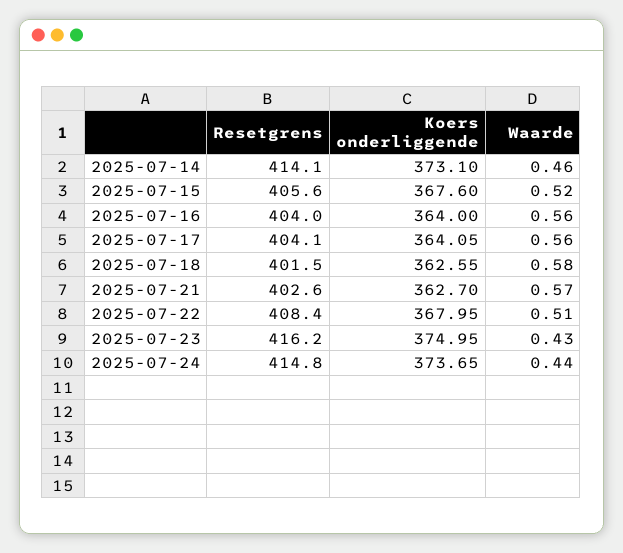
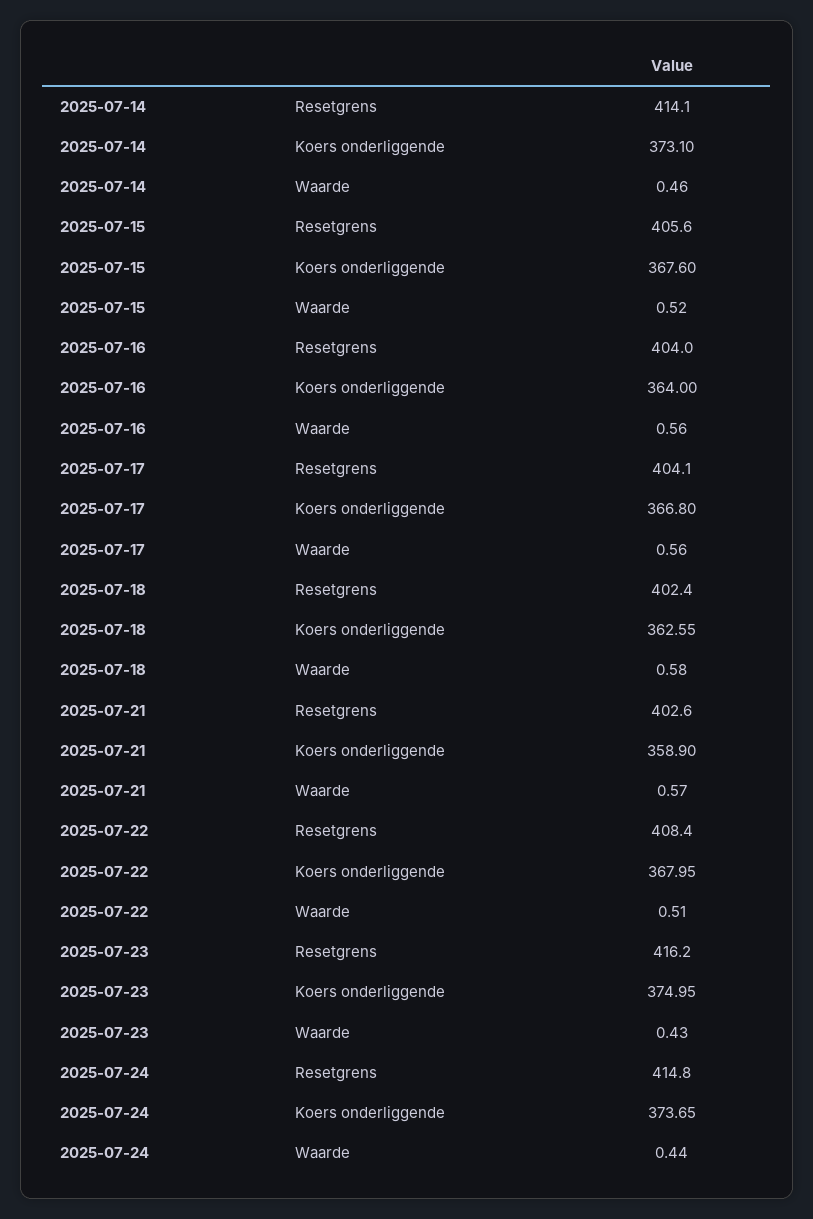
  {
    "Resetgrens": {
      "2025-07-14": 414.1,
      "2025-07-15": 405.6,
      "2025-07-16": 404,
      "2025-07-17": 404.1,
-     "2025-07-18": 401.5,
+     "2025-07-18": 402.4,
      "2025-07-21": 402.6,
      "2025-07-22": 408.4,
      "2025-07-23": 416.2,
      "2025-07-24": 414.8
    },
    "Koers onderliggende": {
      "2025-07-14": 373.1,
      "2025-07-15": 367.6,
      "2025-07-16": 364,
-     "2025-07-17": 364.05,
+     "2025-07-17": 366.8,
      "2025-07-18": 362.55,
-     "2025-07-21": 362.7,
+     "2025-07-21": 358.9,
      "2025-07-22": 367.95,
      "2025-07-23": 374.95,
      "2025-07-24": 373.65
    },
    "Waarde": {
      "2025-07-14": 0.46,
      "2025-07-15": 0.52,
      "2025-07-16": 0.56,
      "2025-07-17": 0.56,
      "2025-07-18": 0.58,
      "2025-07-21": 0.57,
      "2025-07-22": 0.51,
      "2025-07-23": 0.43,
      "2025-07-24": 0.44
    }
  }

